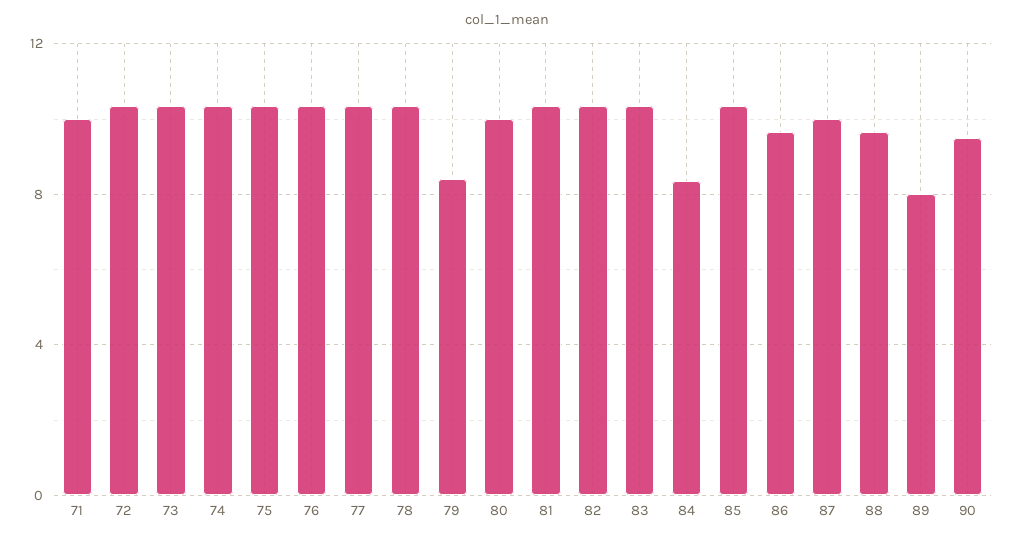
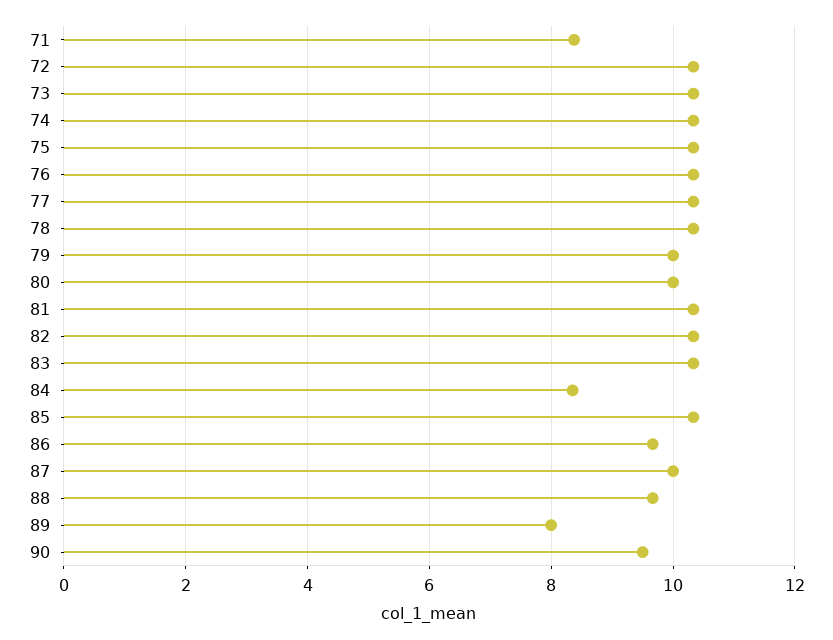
  {
-   "71": 10,
+   "71": 8.4,
    "72": 10.4,
    "73": 10.4,
    "74": 10.4,
    "75": 10.4,
    "76": 10.4,
    "77": 10.4,
    "78": 10.4,
-   "79": 8.5,
+   "79": 10,
    "80": 10,
    "81": 10.4,
    "82": 10.4,
    "83": 10.4,
    "84": 8.4,
    "85": 10.4,
    "86": 9.6,
    "87": 10,
    "88": 9.6,
    "89": 8,
    "90": 9.6
  }

